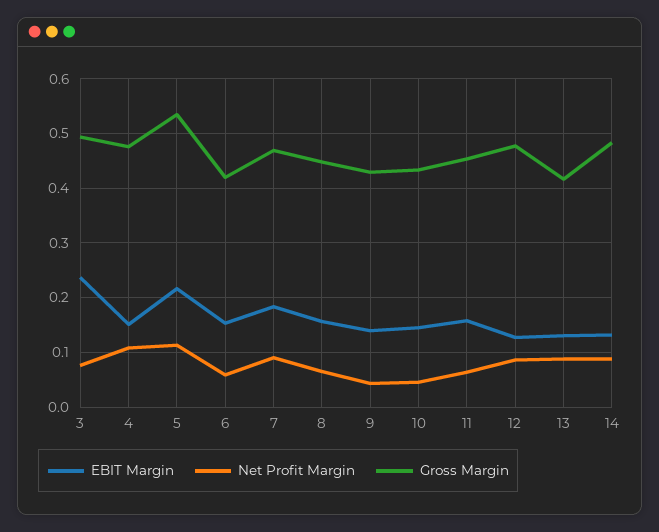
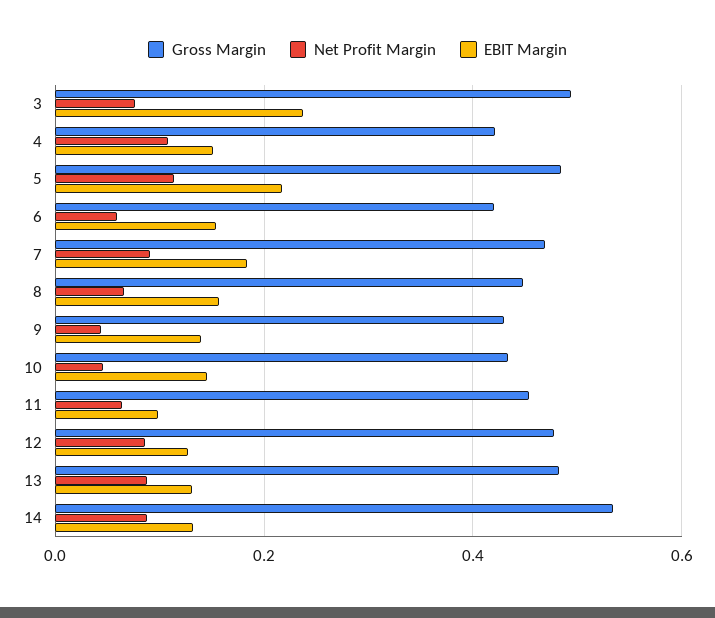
  {
    "EBIT Margin": {
      "3": 0.24,
      "4": 0.16,
      "5": 0.22,
      "6": 0.16,
      "7": 0.18,
      "8": 0.16,
      "9": 0.14,
      "10": 0.14,
-     "11": 0.16,
+     "11": 0.1,
      "12": 0.12,
      "13": 0.14,
      "14": 0.14
    },
    "Net Profit Margin": {
      "3": 0.08,
      "4": 0.1,
      "5": 0.12,
      "6": 0.06,
      "7": 0.1,
      "8": 0.06,
      "9": 0.04,
      "10": 0.04,
      "11": 0.06,
      "12": 0.08,
      "13": 0.08,
      "14": 0.08
    },
    "Gross Margin": {
      "3": 0.5,
-     "4": 0.48,
+     "4": 0.42,
-     "5": 0.54,
+     "5": 0.48,
      "6": 0.42,
      "7": 0.46,
      "8": 0.44,
      "9": 0.42,
      "10": 0.44,
      "11": 0.46,
      "12": 0.48,
-     "13": 0.42,
+     "13": 0.48,
-     "14": 0.48
+     "14": 0.54
    }
  }

